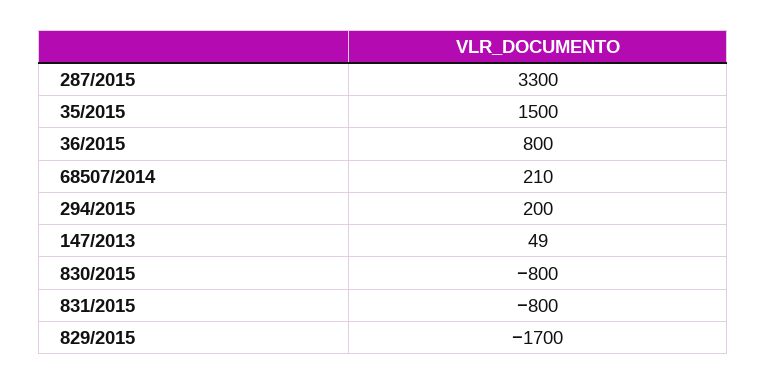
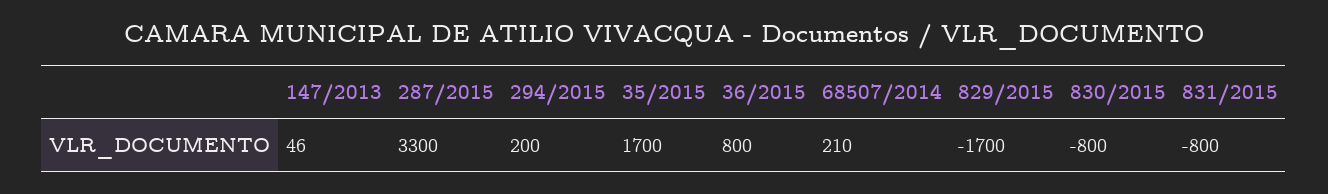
  {
    "287/2015": 3300,
-   "35/2015": 1500,
+   "35/2015": 1700,
    "36/2015": 800,
    "68507/2014": 210,
    "294/2015": 200,
-   "147/2013": 49,
+   "147/2013": 46,
    "830/2015": -800,
    "831/2015": -800,
    "829/2015": -1700
  }

